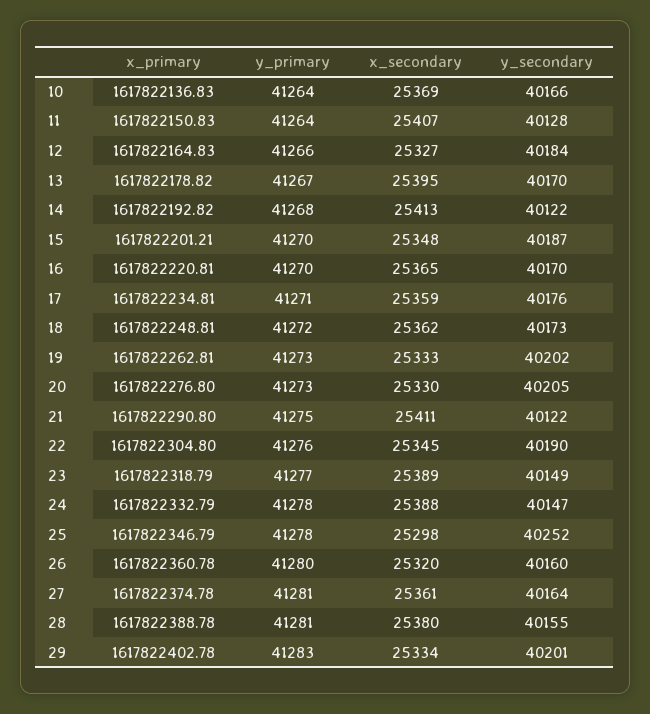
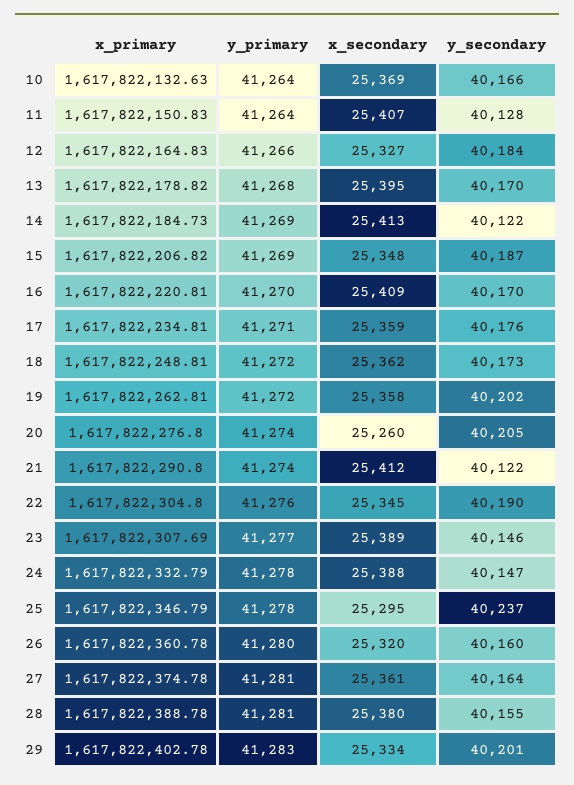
  {
    "x_primary": {
-     "10": 1617822136.83,
+     "10": 1617822132.63,
      "11": 1617822150.83,
      "12": 1617822164.83,
      "13": 1617822178.82,
-     "14": 1617822192.82,
+     "14": 1617822184.73,
-     "15": 1617822201.21,
+     "15": 1617822206.82,
      "16": 1617822220.81,
      "17": 1617822234.81,
      "18": 1617822248.81,
      "19": 1617822262.81,
      "20": 1617822276.8,
      "21": 1617822290.8,
      "22": 1617822304.8,
-     "23": 1617822318.79,
+     "23": 1617822307.69,
      "24": 1617822332.79,
      "25": 1617822346.79,
      "26": 1617822360.78,
      "27": 1617822374.78,
      "28": 1617822388.78,
      "29": 1617822402.78
    },
    "y_primary": {
      "10": 41264,
      "11": 41264,
      "12": 41266,
-     "13": 41267,
+     "13": 41268,
-     "14": 41268,
+     "14": 41269,
-     "15": 41270,
+     "15": 41269,
      "16": 41270,
      "17": 41271,
      "18": 41272,
-     "19": 41273,
+     "19": 41272,
-     "20": 41273,
+     "20": 41274,
-     "21": 41275,
+     "21": 41274,
      "22": 41276,
      "23": 41277,
      "24": 41278,
      "25": 41278,
      "26": 41280,
      "27": 41281,
      "28": 41281,
      "29": 41283
    },
    "x_secondary": {
      "10": 25369,
      "11": 25407,
      "12": 25327,
      "13": 25395,
      "14": 25413,
      "15": 25348,
-     "16": 25365,
+     "16": 25409,
      "17": 25359,
      "18": 25362,
-     "19": 25333,
+     "19": 25358,
-     "20": 25330,
+     "20": 25260,
-     "21": 25411,
+     "21": 25412,
      "22": 25345,
      "23": 25389,
      "24": 25388,
-     "25": 25298,
+     "25": 25295,
      "26": 25320,
      "27": 25361,
      "28": 25380,
      "29": 25334
    },
    "y_secondary": {
      "10": 40166,
      "11": 40128,
      "12": 40184,
      "13": 40170,
      "14": 40122,
      "15": 40187,
      "16": 40170,
      "17": 40176,
      "18": 40173,
      "19": 40202,
      "20": 40205,
      "21": 40122,
      "22": 40190,
-     "23": 40149,
+     "23": 40146,
      "24": 40147,
-     "25": 40252,
+     "25": 40237,
      "26": 40160,
      "27": 40164,
      "28": 40155,
      "29": 40201
    }
  }

